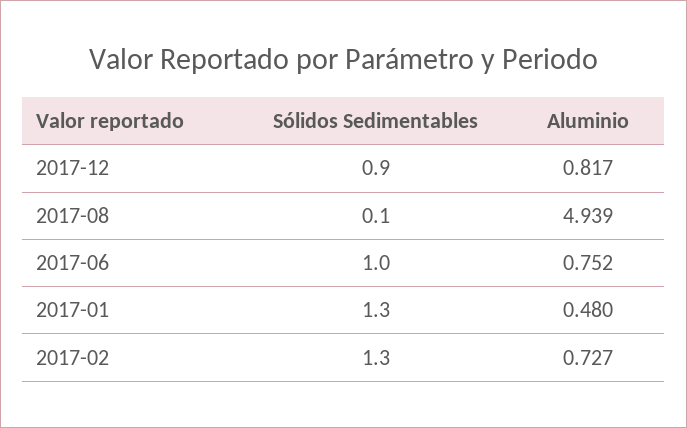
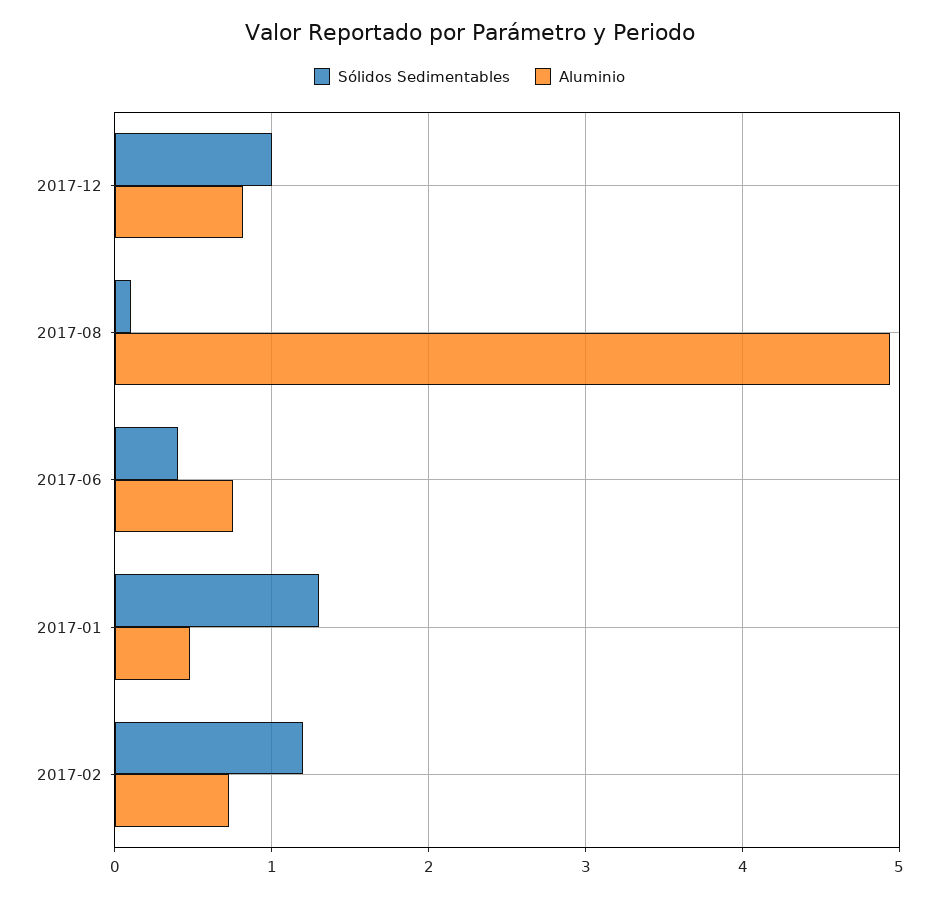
  {
    "Sólidos Sedimentables": {
-     "2017-12": 0.9,
+     "2017-12": 1,
      "2017-08": 0.1,
-     "2017-06": 1,
+     "2017-06": 0.4,
      "2017-01": 1.3,
-     "2017-02": 1.3
+     "2017-02": 1.2
    },
    "Aluminio": {
      "2017-12": 0.817,
      "2017-08": 4.939,
      "2017-06": 0.752,
      "2017-01": 0.48,
      "2017-02": 0.727
    }
  }

